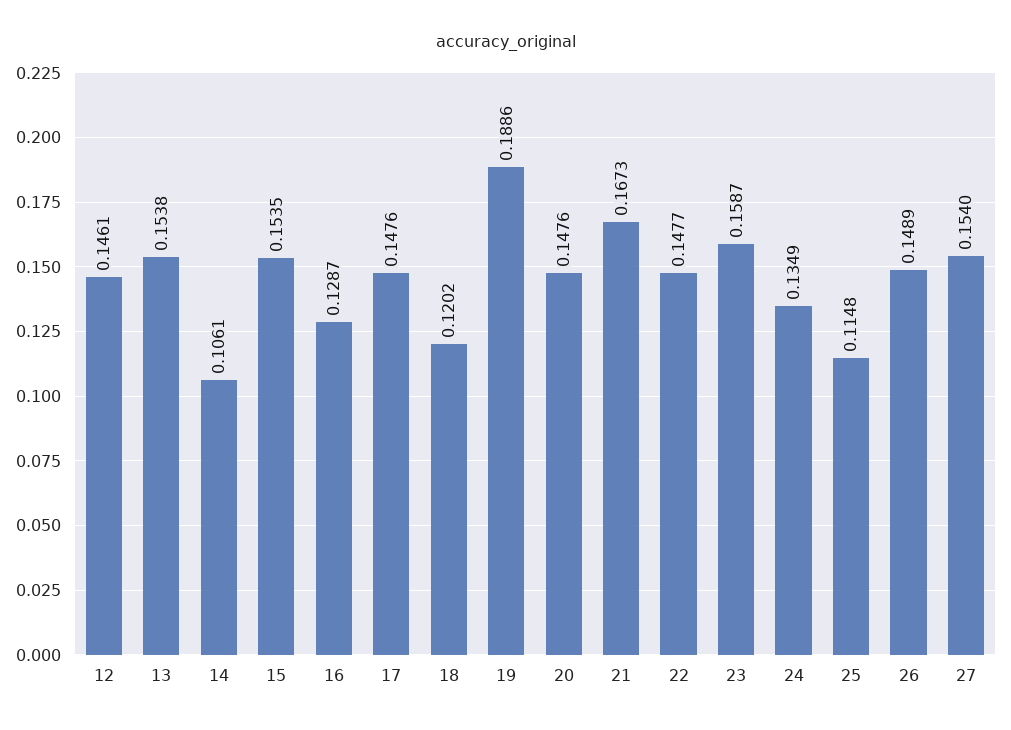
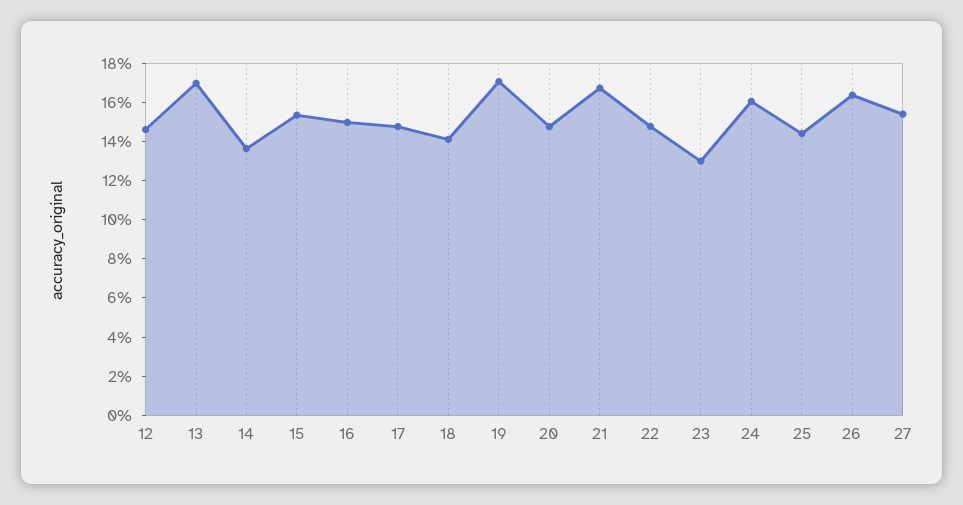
  {
    "12": 0.1461,
-   "13": 0.1538,
+   "13": 0.17,
-   "14": 0.1061,
+   "14": 0.135,
    "15": 0.1535,
-   "16": 0.1287,
+   "16": 0.15,
    "17": 0.1476,
-   "18": 0.1202,
+   "18": 0.14,
-   "19": 0.1886,
+   "19": 0.17,
    "20": 0.1476,
    "21": 0.1673,
    "22": 0.1477,
-   "23": 0.1587,
+   "23": 0.13,
-   "24": 0.1349,
+   "24": 0.16,
-   "25": 0.1148,
+   "25": 0.145,
-   "26": 0.1489,
+   "26": 0.165,
    "27": 0.154
  }

